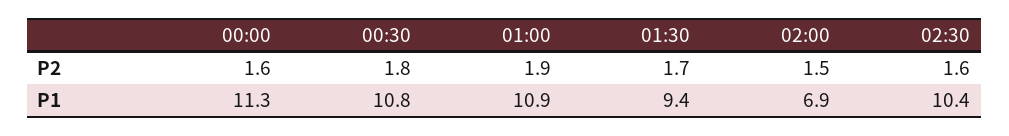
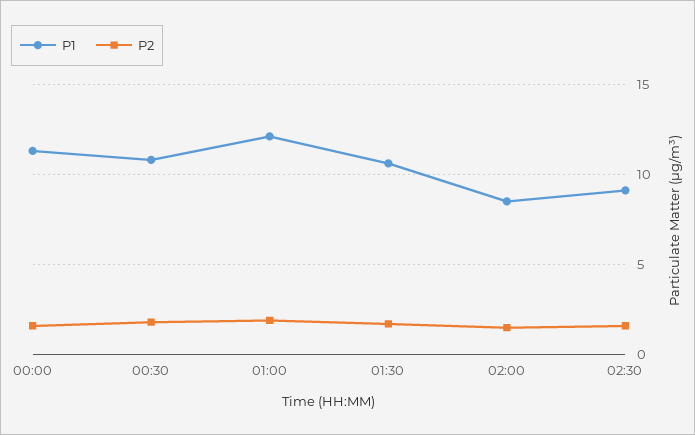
  {
    "P2": {
      "00:00": 1.6,
      "00:30": 1.8,
      "01:00": 1.9,
      "01:30": 1.7,
      "02:00": 1.5,
      "02:30": 1.6
    },
    "P1": {
      "00:00": 11.3,
      "00:30": 10.8,
-     "01:00": 10.9,
+     "01:00": 12,
-     "01:30": 9.4,
+     "01:30": 10.5,
-     "02:00": 6.9,
+     "02:00": 8.5,
-     "02:30": 10.4
+     "02:30": 9
    }
  }

